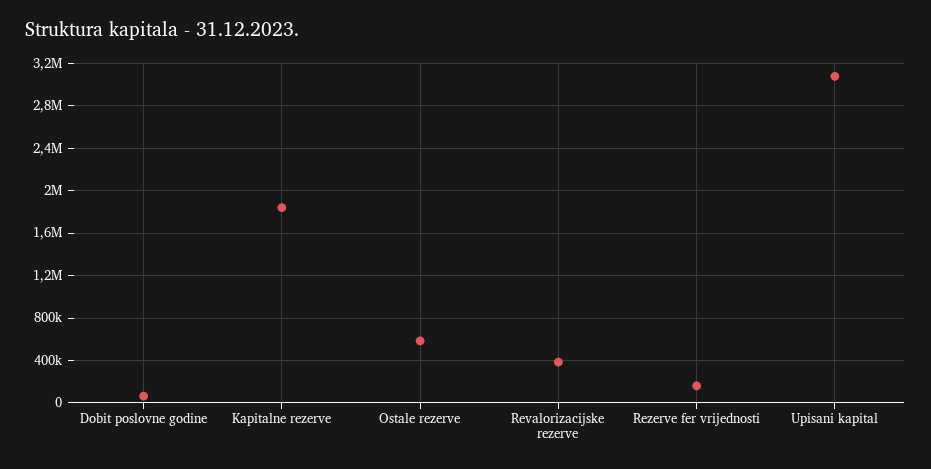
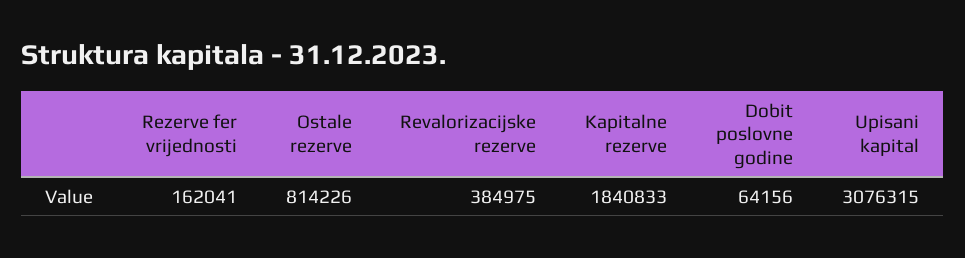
  {
    "Dobit poslovne godine": 64156,
    "Kapitalne rezerve": 1840833,
-   "Ostale rezerve": 600000,
+   "Ostale rezerve": 814226,
    "Revalorizacijske rezerve": 384975,
    "Rezerve fer vrijednosti": 162041,
    "Upisani kapital": 3076315
  }

